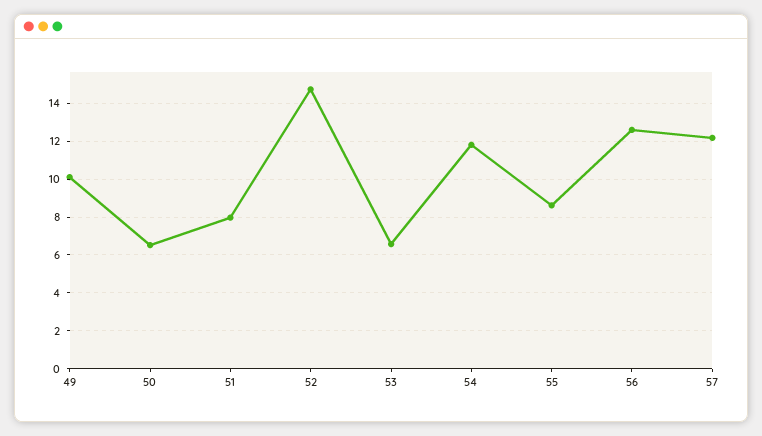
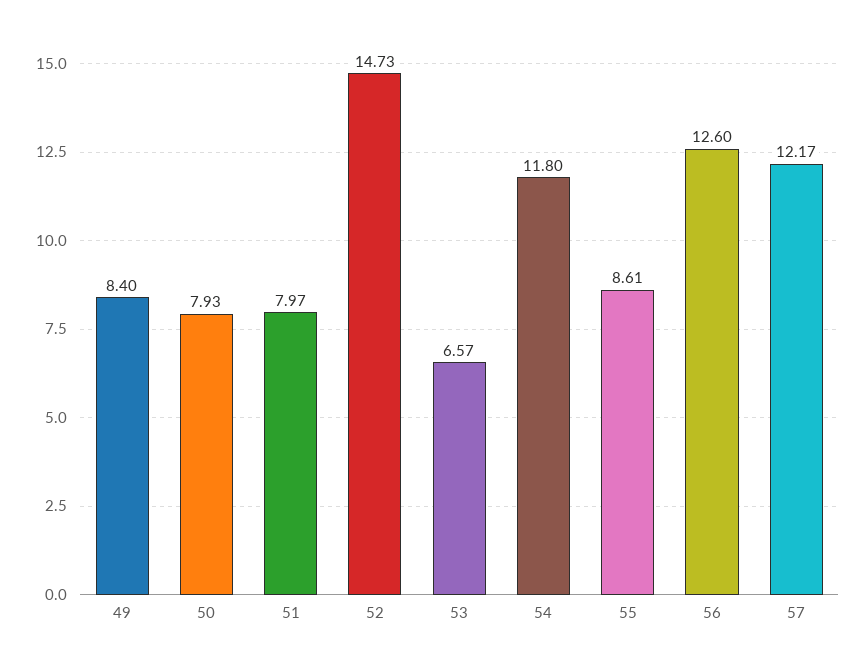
  {
-   "49": 10,
+   "49": 8.4,
-   "50": 6.5,
+   "50": 7.93,
    "51": 7.97,
    "52": 14.73,
    "53": 6.57,
    "54": 11.8,
    "55": 8.61,
    "56": 12.6,
    "57": 12.17
  }

